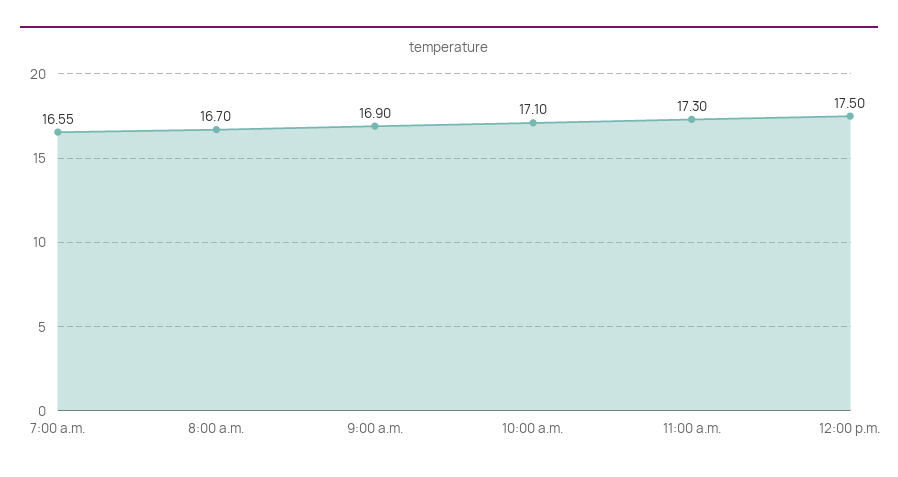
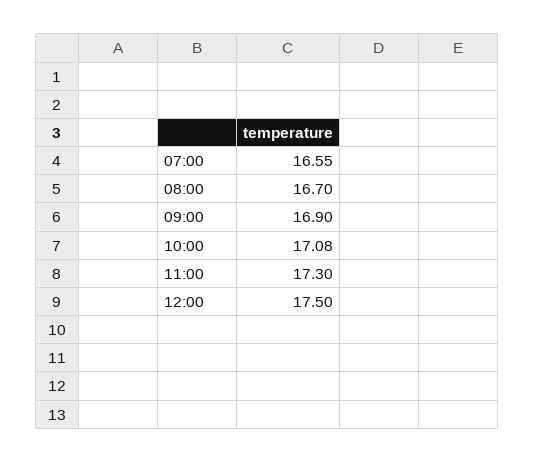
  {
    "7:00 a.m.": 16.55,
    "8:00 a.m.": 16.7,
    "9:00 a.m.": 16.9,
-   "10:00 a.m.": 17.1,
+   "10:00 a.m.": 17.08,
    "11:00 a.m.": 17.3,
    "12:00 p.m.": 17.5
  }

